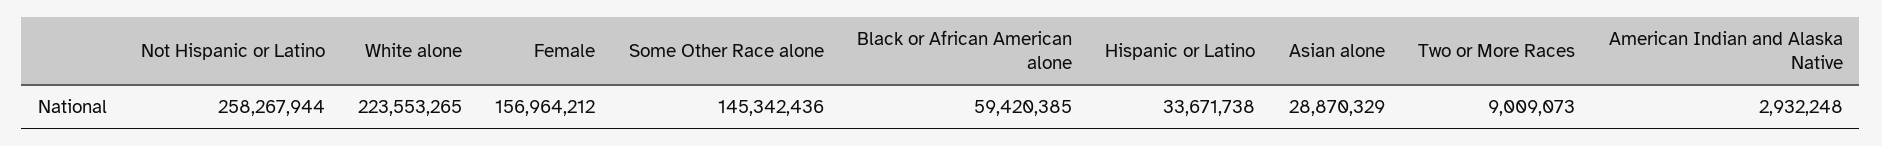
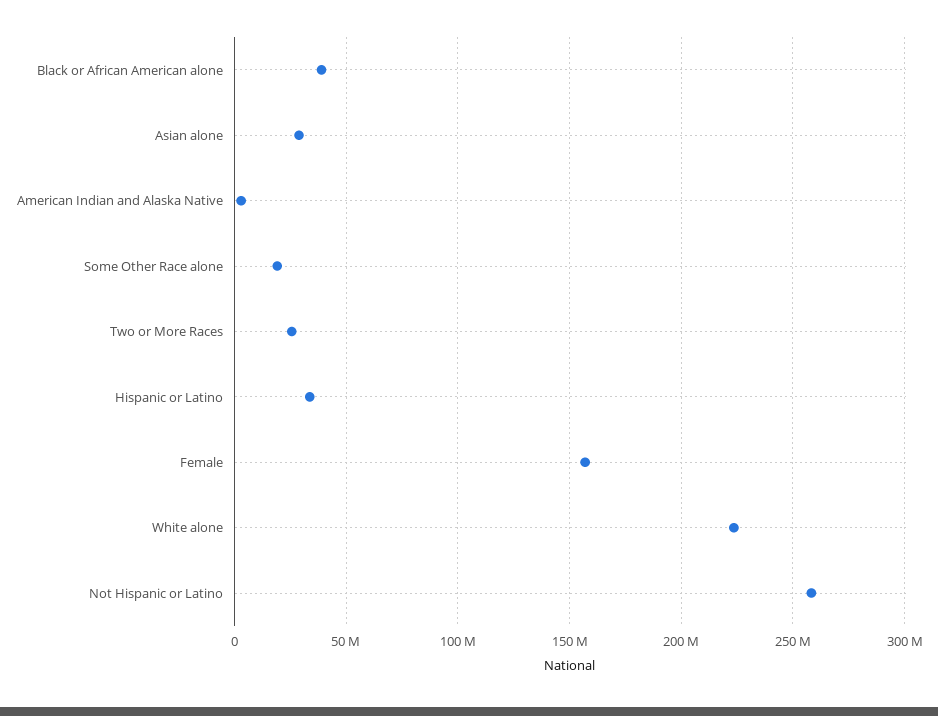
  {
    "Not Hispanic or Latino": 258267944,
    "White alone": 223553265,
    "Female": 156964212,
-   "Some Other Race alone": 145342436,
+   "Some Other Race alone": 20000000,
-   "Black or African American alone": 59420385,
+   "Black or African American alone": 40000000,
    "Hispanic or Latino": 33671738,
    "Asian alone": 28870329,
-   "Two or More Races": 9009073,
+   "Two or More Races": 25000000,
    "American Indian and Alaska Native": 2932248
  }

